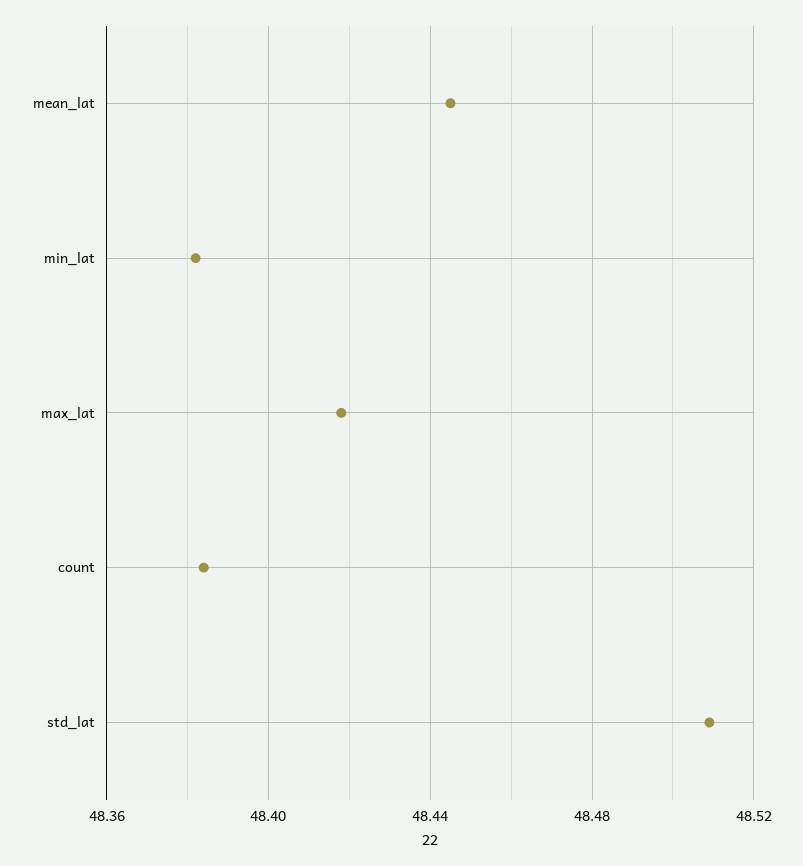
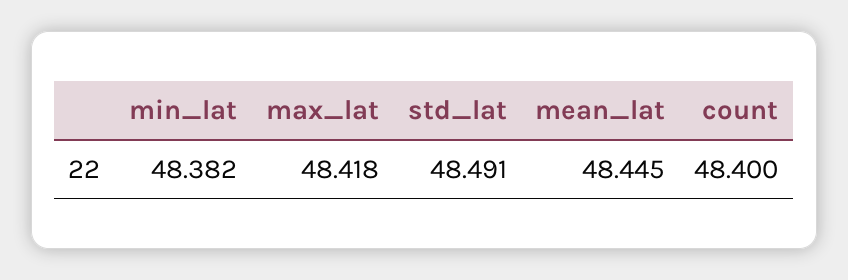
  {
    "mean_lat": 48.445,
    "min_lat": 48.382,
    "max_lat": 48.418,
-   "count": 48.385,
+   "count": 48.4,
-   "std_lat": 48.51
+   "std_lat": 48.491
  }

